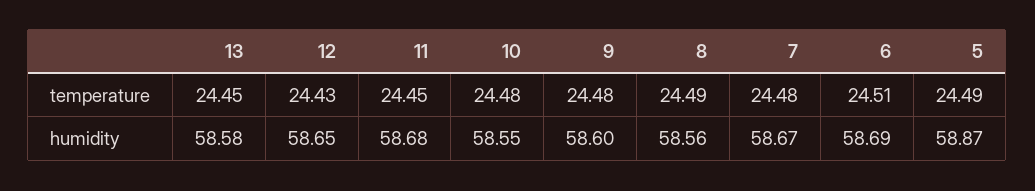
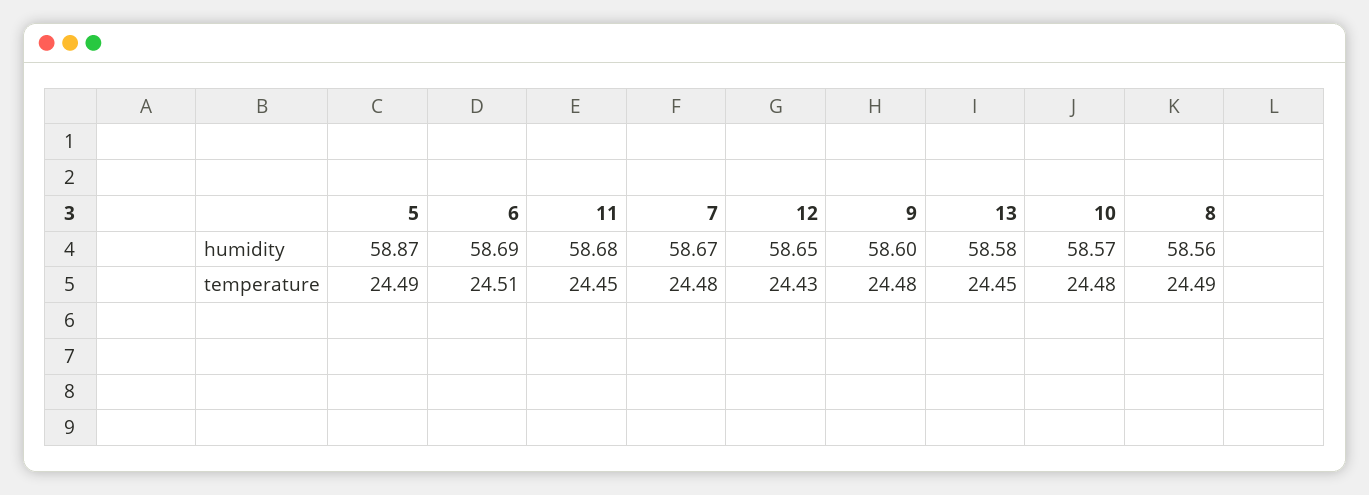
  {
    "13": {
      "temperature": 24.45,
      "humidity": 58.58
    },
    "12": {
      "temperature": 24.43,
      "humidity": 58.65
    },
    "11": {
      "temperature": 24.45,
      "humidity": 58.68
    },
    "10": {
      "temperature": 24.48,
-     "humidity": 58.55
+     "humidity": 58.57
    },
    "9": {
      "temperature": 24.48,
      "humidity": 58.6
    },
    "8": {
      "temperature": 24.49,
      "humidity": 58.56
    },
    "7": {
      "temperature": 24.48,
      "humidity": 58.67
    },
    "6": {
      "temperature": 24.51,
      "humidity": 58.69
    },
    "5": {
      "temperature": 24.49,
      "humidity": 58.87
    }
  }

